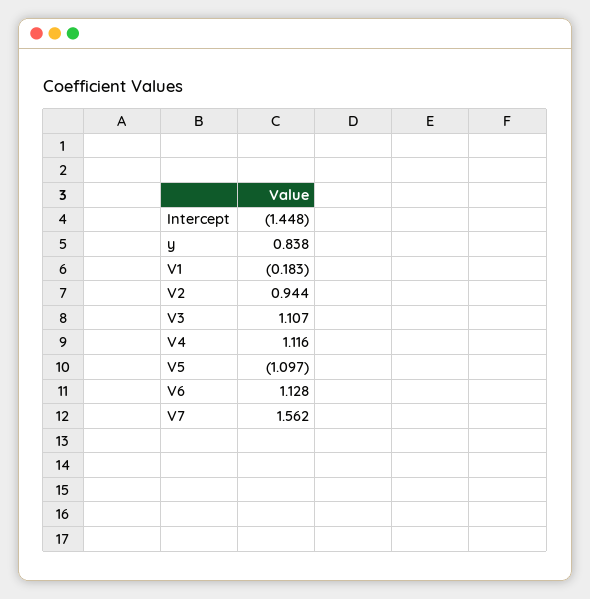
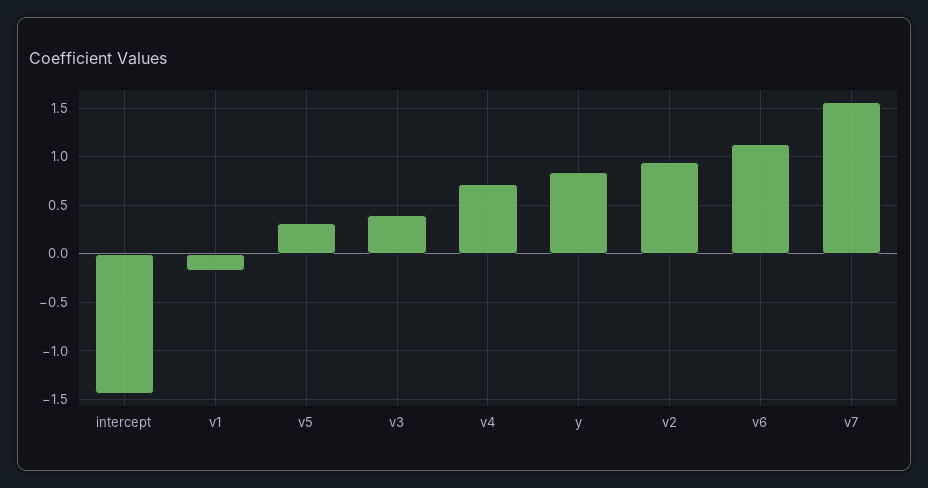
  {
    "Intercept": -1.448,
    "y": 0.838,
    "V1": -0.183,
    "V2": 0.944,
-   "V3": 1.107,
+   "V3": 0.4,
-   "V4": 1.116,
+   "V4": 0.7,
-   "V5": -1.097,
+   "V5": 0.3,
    "V6": 1.128,
    "V7": 1.562
  }

